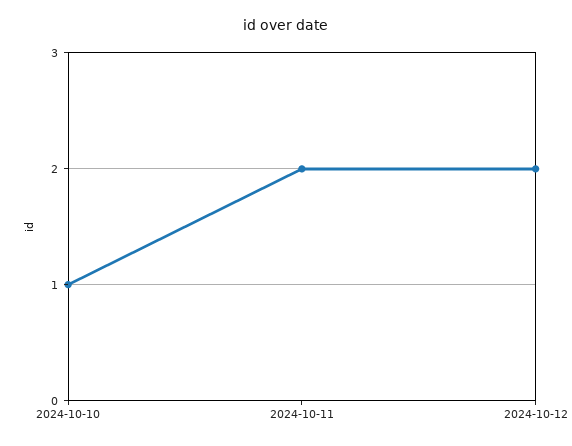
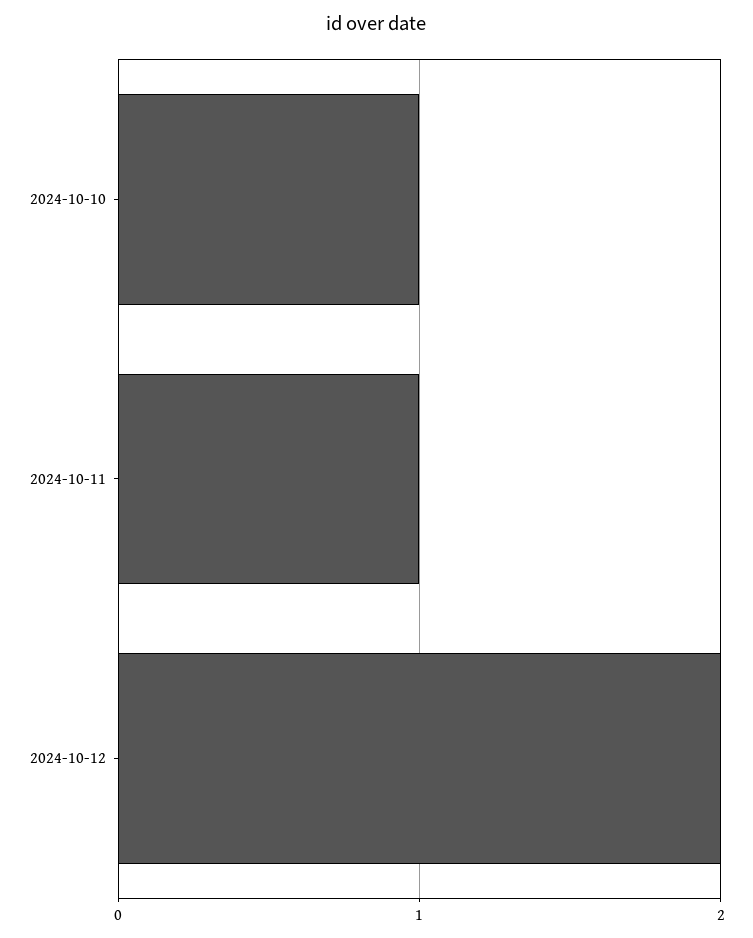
  {
    "2024-10-10": 1,
-   "2024-10-11": 2,
+   "2024-10-11": 1,
    "2024-10-12": 2
  }

